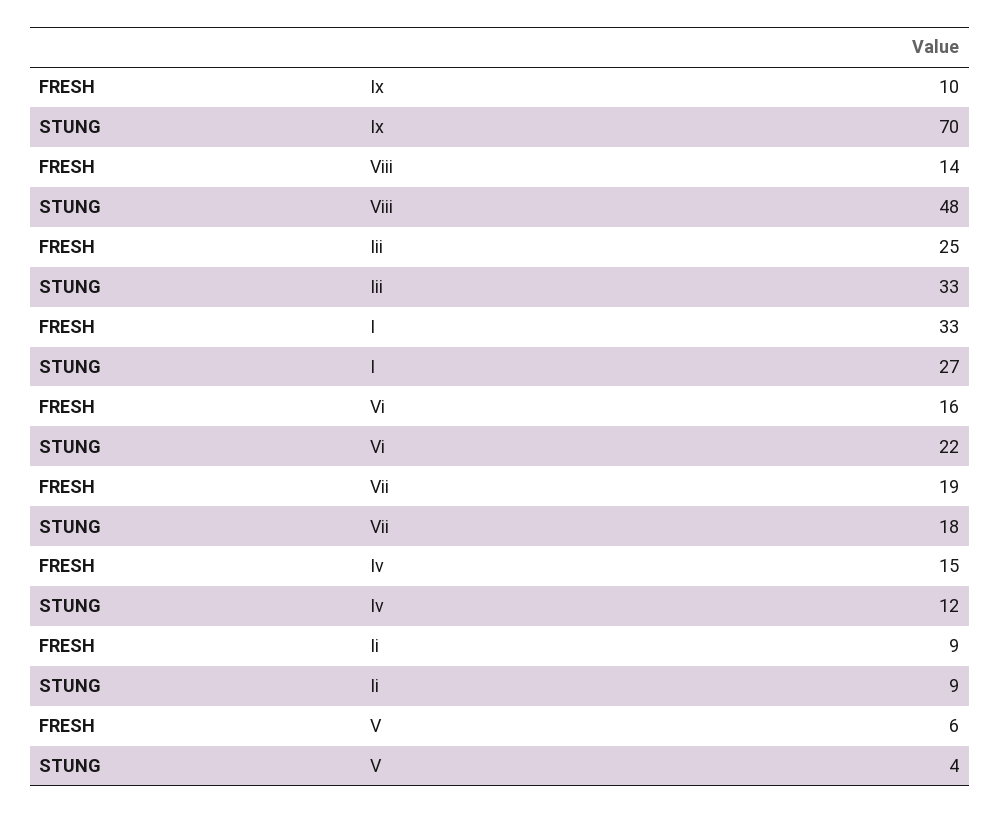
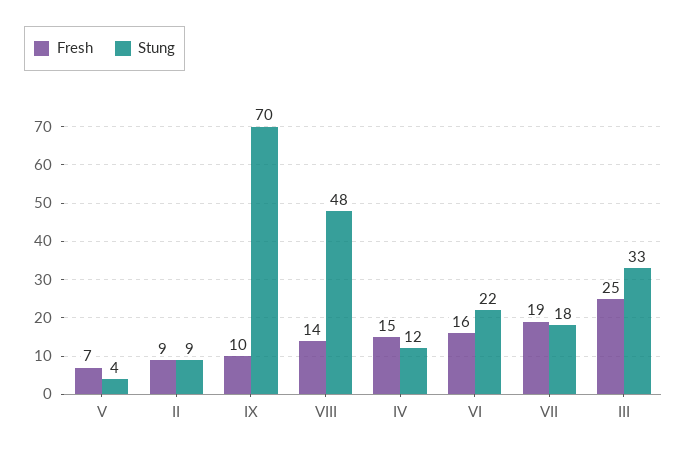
  {
    "FRESH": {
      "Ix": 10,
      "Viii": 14,
      "Iii": 25,
-     "I": 33,
      "Vi": 16,
      "Vii": 19,
      "Iv": 15,
      "Ii": 9,
-     "V": 6
+     "V": 7
    },
    "STUNG": {
      "Ix": 70,
      "Viii": 48,
      "Iii": 33,
-     "I": 27,
      "Vi": 22,
      "Vii": 18,
      "Iv": 12,
      "Ii": 9,
      "V": 4
    }
  }

